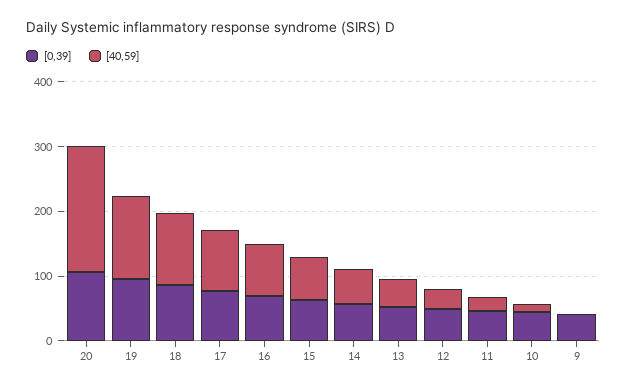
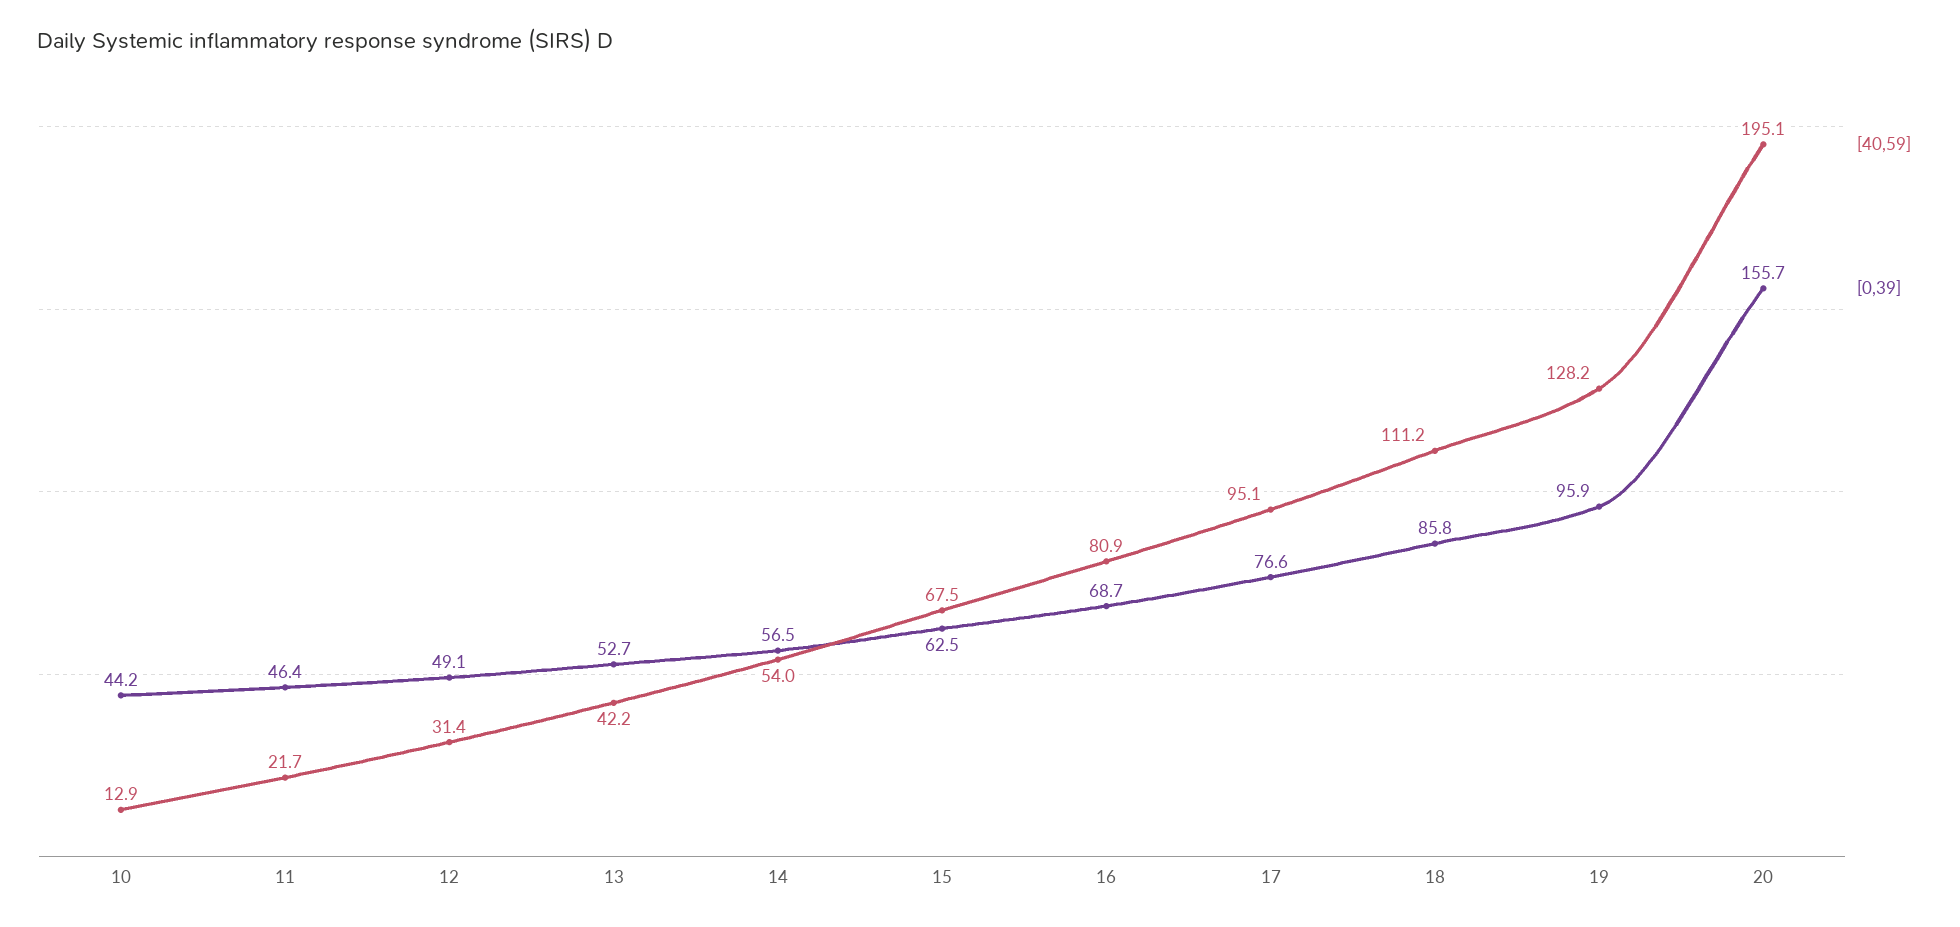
  {
    "[0,39]": {
-     "20": 100,
+     "20": 155.7,
      "19": 95.9,
      "18": 85.8,
      "17": 76.6,
      "16": 68.7,
      "15": 62.5,
      "14": 56.5,
      "13": 52.7,
      "12": 49.1,
      "11": 46.4,
-     "10": 44.2,
+     "10": 44.2
-     "9": 40
    },
    "[40,59]": {
      "20": 195.1,
      "19": 128.2,
      "18": 111.2,
      "17": 95.1,
      "16": 80.9,
      "15": 67.5,
      "14": 54,
      "13": 42.2,
      "12": 31.4,
      "11": 21.7,
-     "10": 12.9,
+     "10": 12.9
-     "9": 0
    }
  }

